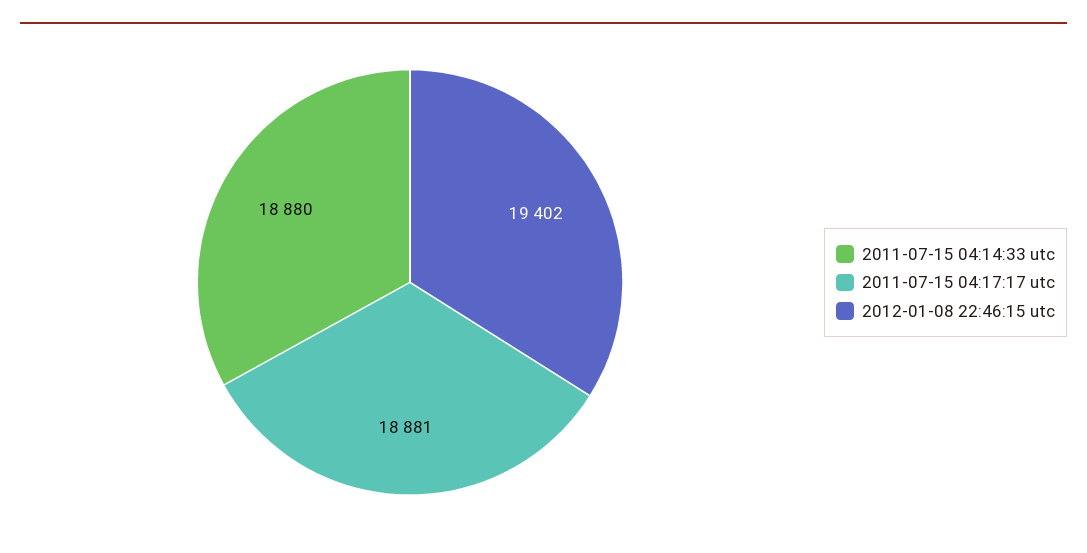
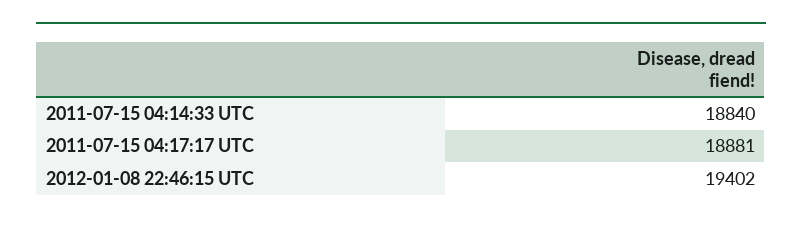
  {
-   "2011-07-15 04:14:33 utc": 18880,
+   "2011-07-15 04:14:33 utc": 18840,
    "2011-07-15 04:17:17 utc": 18881,
    "2012-01-08 22:46:15 utc": 19402
  }

